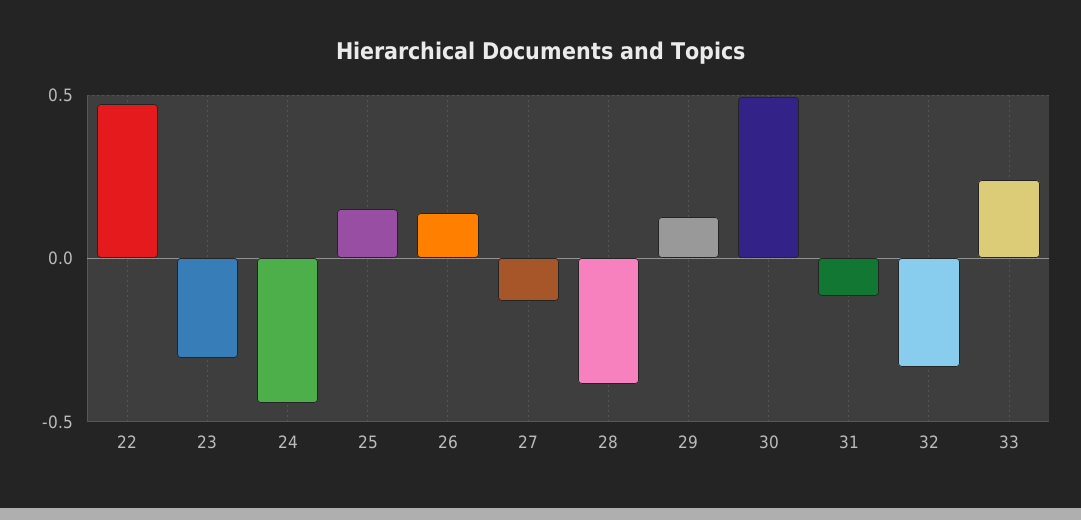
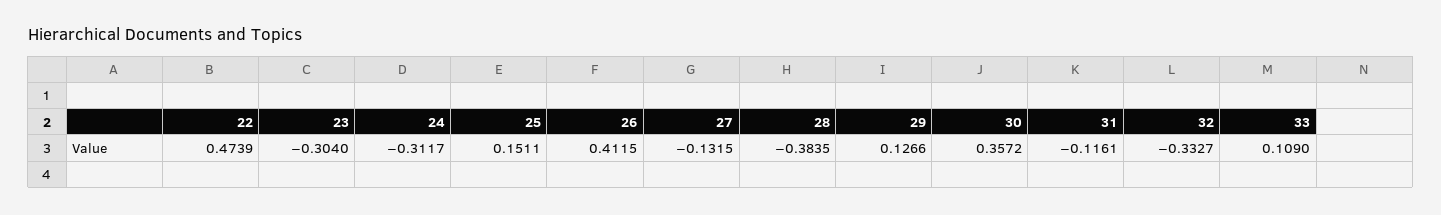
  {
    "22": 0.4739,
    "23": -0.304,
-   "24": -0.45,
+   "24": -0.3117,
    "25": 0.1511,
-   "26": 0.15,
+   "26": 0.4115,
    "27": -0.1315,
    "28": -0.3835,
    "29": 0.1266,
-   "30": 0.5,
+   "30": 0.3572,
    "31": -0.1161,
    "32": -0.3327,
-   "33": 0.25
+   "33": 0.109
  }

